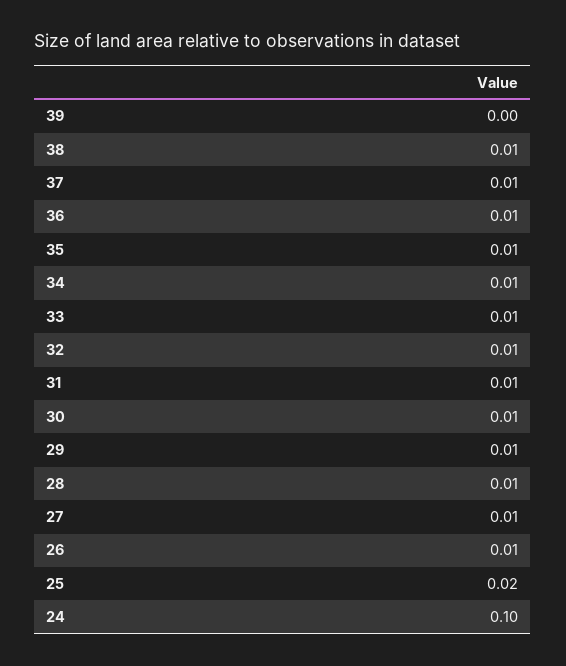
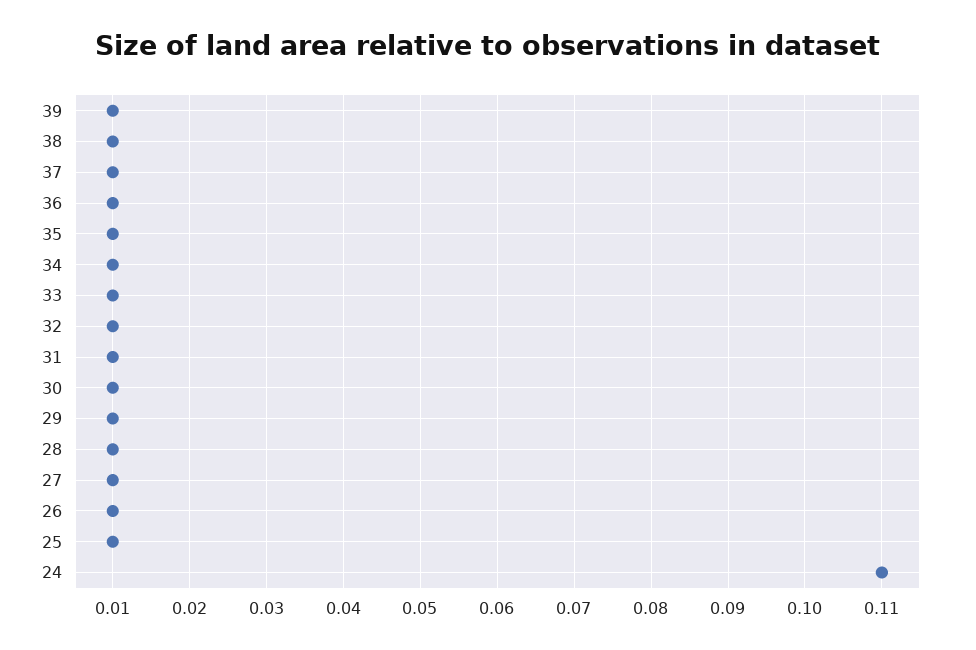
  {
-   "39": 0,
+   "39": 0.01,
    "38": 0.01,
    "37": 0.01,
    "36": 0.01,
    "35": 0.01,
    "34": 0.01,
    "33": 0.01,
    "32": 0.01,
    "31": 0.01,
    "30": 0.01,
    "29": 0.01,
    "28": 0.01,
    "27": 0.01,
    "26": 0.01,
-   "25": 0.02,
+   "25": 0.01,
-   "24": 0.1
+   "24": 0.11
  }

